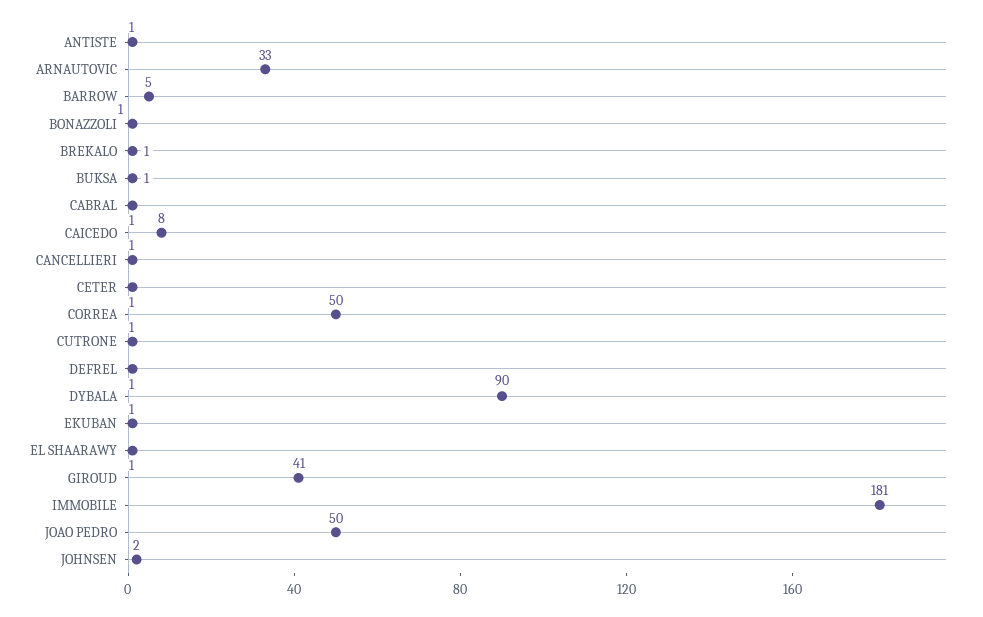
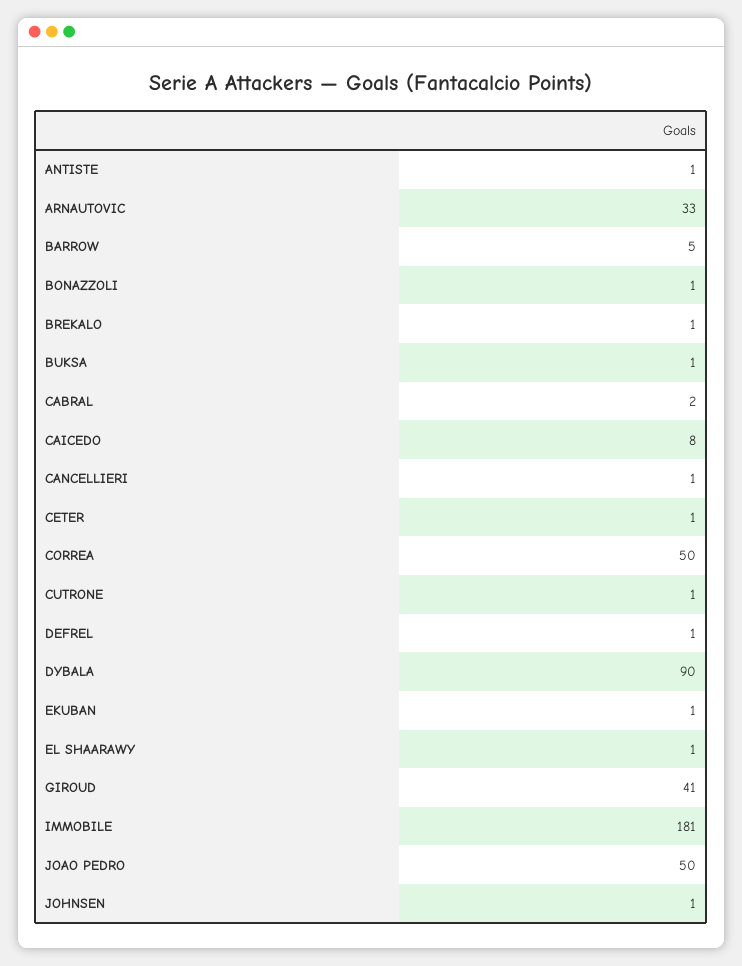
  {
    "ANTISTE": 1,
    "ARNAUTOVIC": 33,
    "BARROW": 5,
    "BONAZZOLI": 1,
    "BREKALO": 1,
    "BUKSA": 1,
-   "CABRAL": 1,
+   "CABRAL": 2,
    "CAICEDO": 8,
    "CANCELLIERI": 1,
    "CETER": 1,
    "CORREA": 50,
    "CUTRONE": 1,
    "DEFREL": 1,
    "DYBALA": 90,
    "EKUBAN": 1,
    "EL SHAARAWY": 1,
    "GIROUD": 41,
    "IMMOBILE": 181,
    "JOAO PEDRO": 50,
-   "JOHNSEN": 2
+   "JOHNSEN": 1
  }

